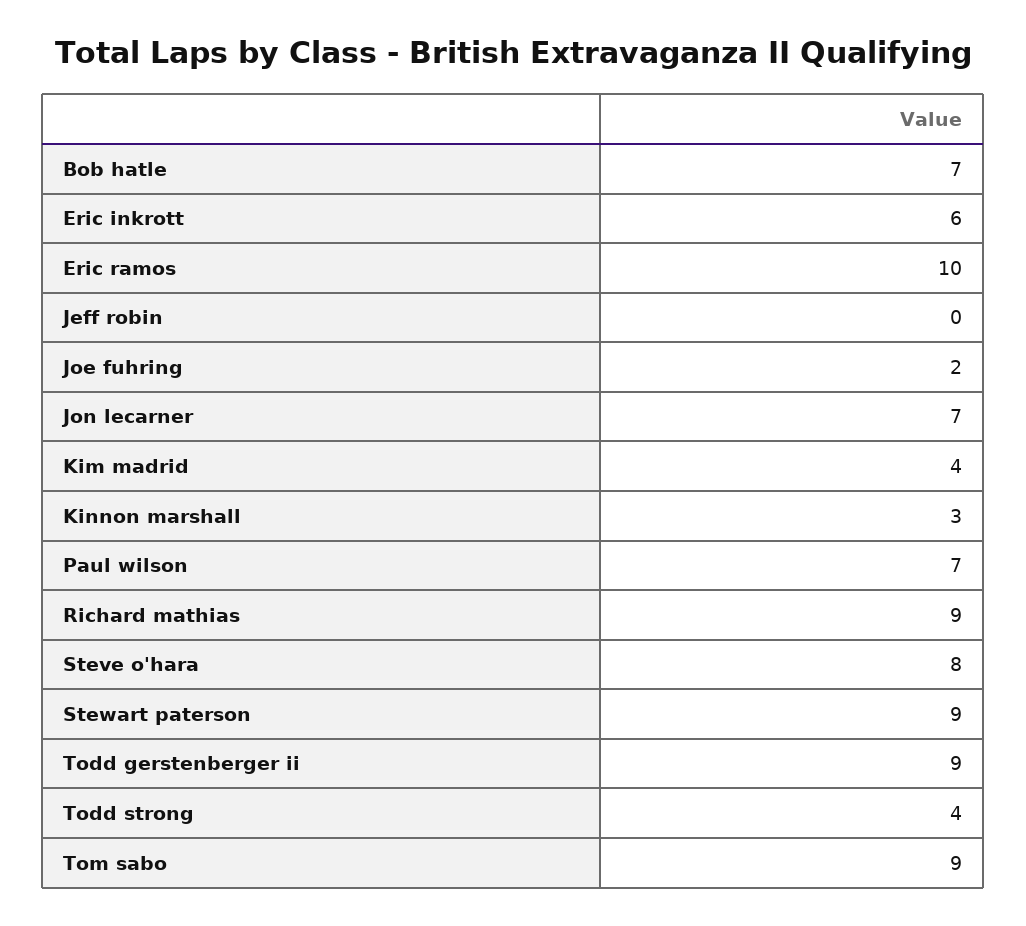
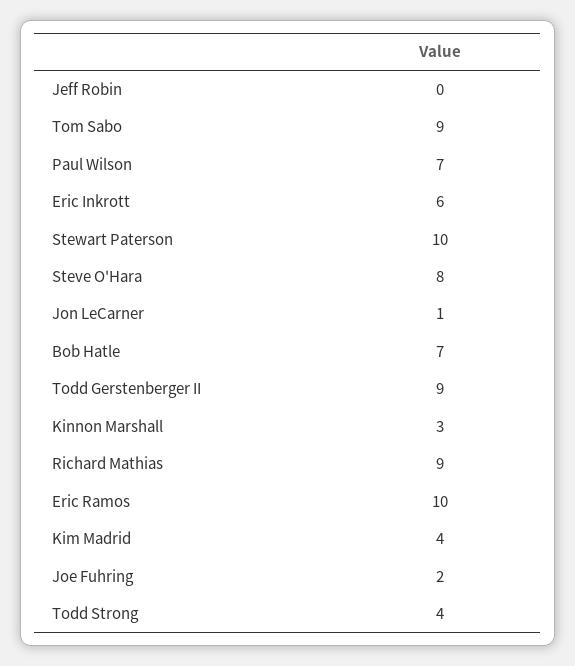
  {
    "Bob hatle": 7,
    "Eric inkrott": 6,
    "Eric ramos": 10,
    "Jeff robin": 0,
    "Joe fuhring": 2,
-   "Jon lecarner": 7,
+   "Jon lecarner": 1,
    "Kim madrid": 4,
    "Kinnon marshall": 3,
    "Paul wilson": 7,
    "Richard mathias": 9,
    "Steve o'hara": 8,
-   "Stewart paterson": 9,
+   "Stewart paterson": 10,
    "Todd gerstenberger ii": 9,
    "Todd strong": 4,
    "Tom sabo": 9
  }

